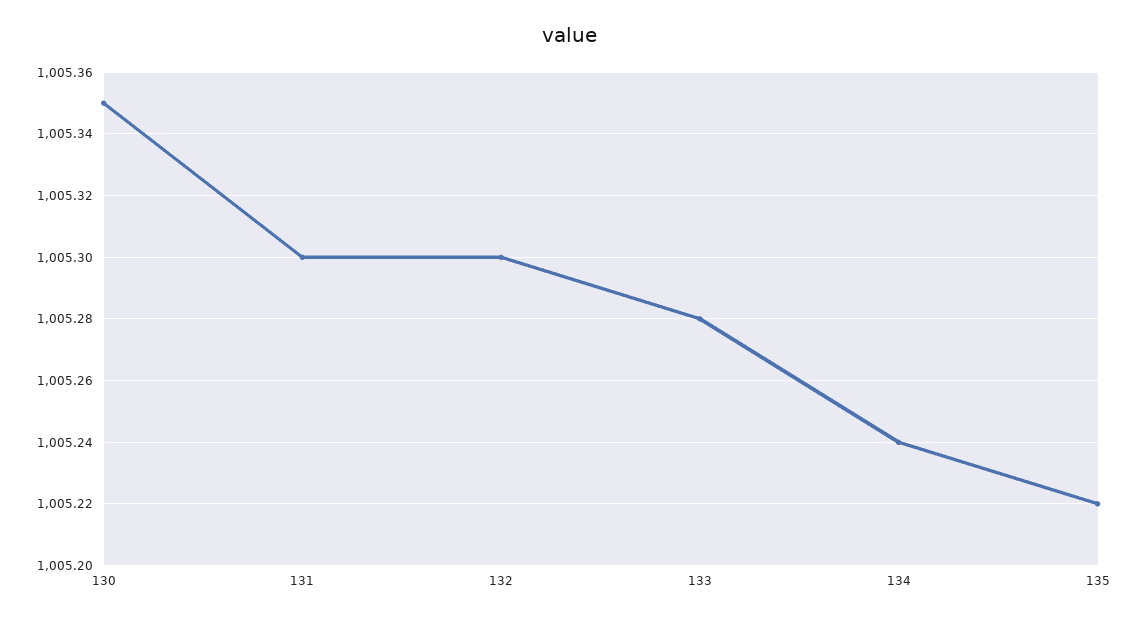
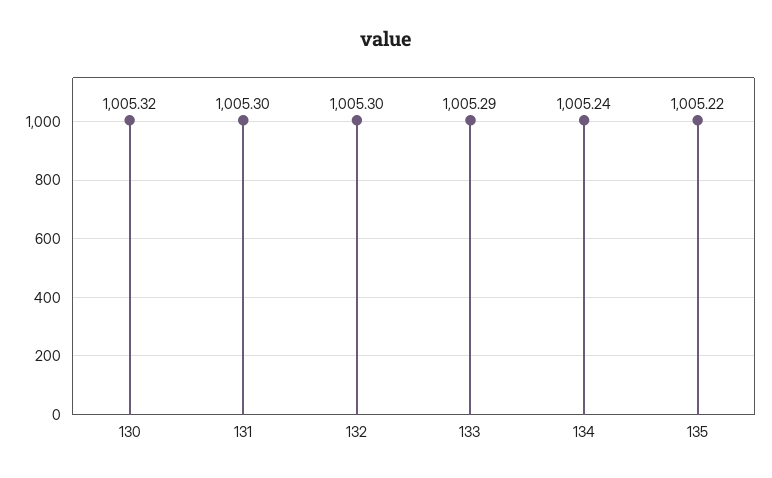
  {
-   "130": 1005.35,
+   "130": 1005.32,
    "131": 1005.3,
    "132": 1005.3,
-   "133": 1005.28,
+   "133": 1005.29,
    "134": 1005.24,
    "135": 1005.22
  }

